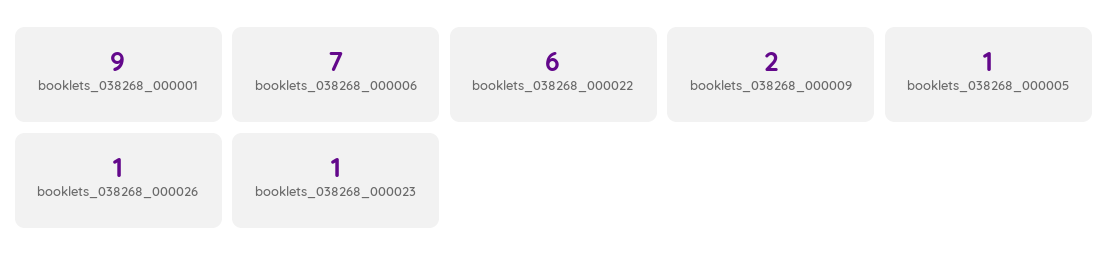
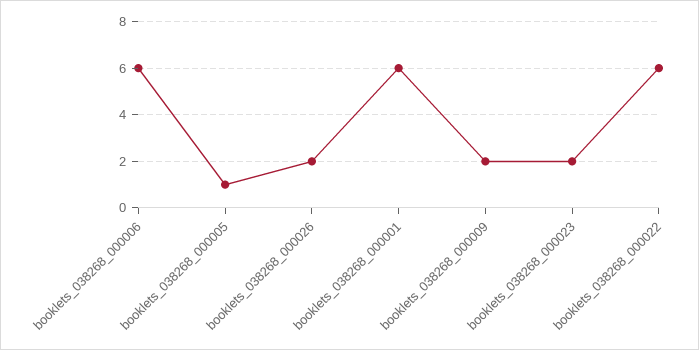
  {
-   "booklets_038268_000001": 9,
+   "booklets_038268_000001": 6,
-   "booklets_038268_000006": 7,
+   "booklets_038268_000006": 6,
    "booklets_038268_000022": 6,
    "booklets_038268_000009": 2,
    "booklets_038268_000005": 1,
-   "booklets_038268_000026": 1,
+   "booklets_038268_000026": 2,
-   "booklets_038268_000023": 1
+   "booklets_038268_000023": 2
  }

